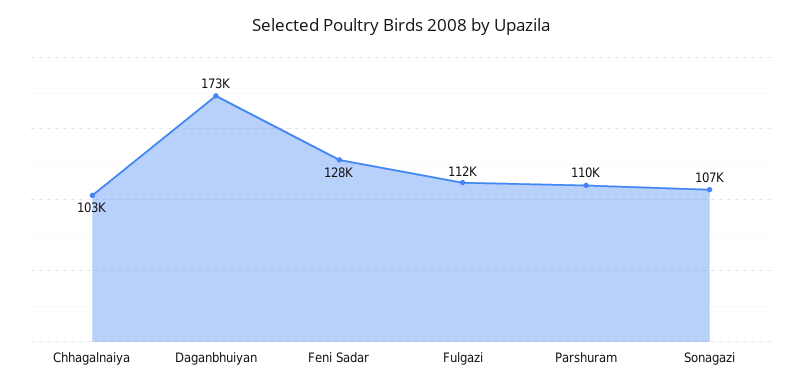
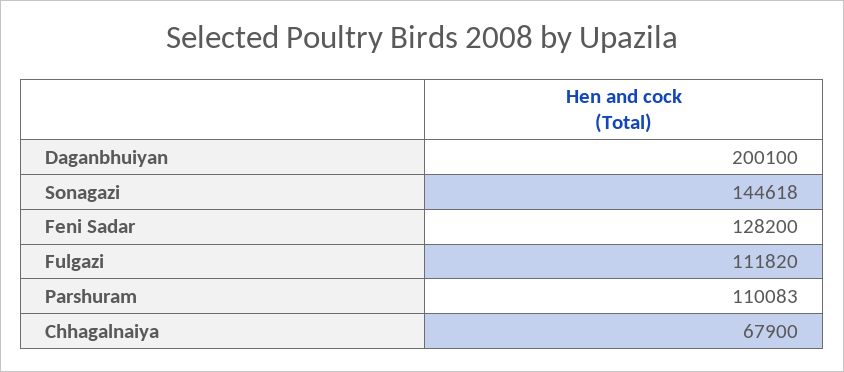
  {
-   "Chhagalnaiya": 103000,
+   "Chhagalnaiya": 67900,
-   "Daganbhuiyan": 173000,
+   "Daganbhuiyan": 200100,
    "Feni Sadar": 128200,
    "Fulgazi": 111820,
    "Parshuram": 110083,
-   "Sonagazi": 107000
+   "Sonagazi": 144618
  }

